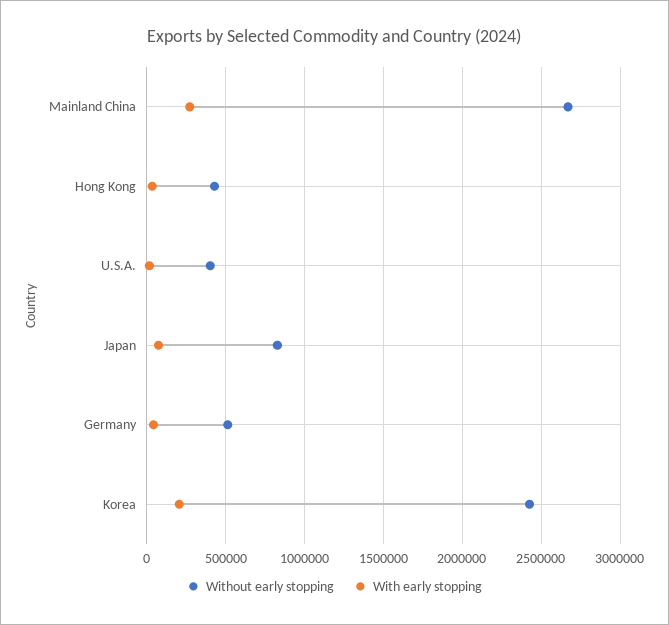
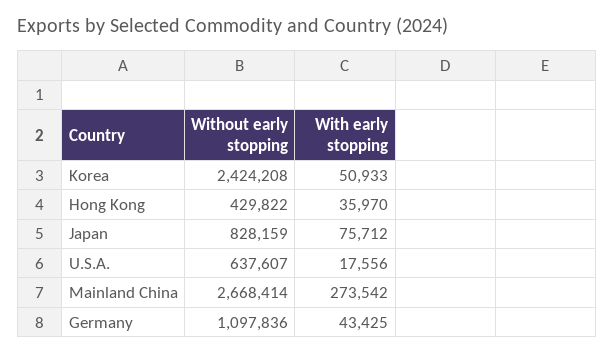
  {
    "Without early stopping": {
      "Mainland China": 2668414,
      "Hong Kong": 429822,
-     "U.S.A.": 400000,
+     "U.S.A.": 637607,
      "Japan": 828159,
-     "Germany": 500000,
+     "Germany": 1097836,
      "Korea": 2424208
    },
    "With early stopping": {
      "Mainland China": 273542,
      "Hong Kong": 35970,
      "U.S.A.": 17556,
      "Japan": 75712,
      "Germany": 43425,
-     "Korea": 200000
+     "Korea": 50933
    }
  }

